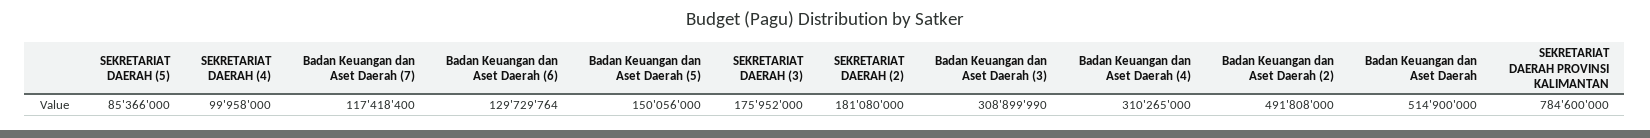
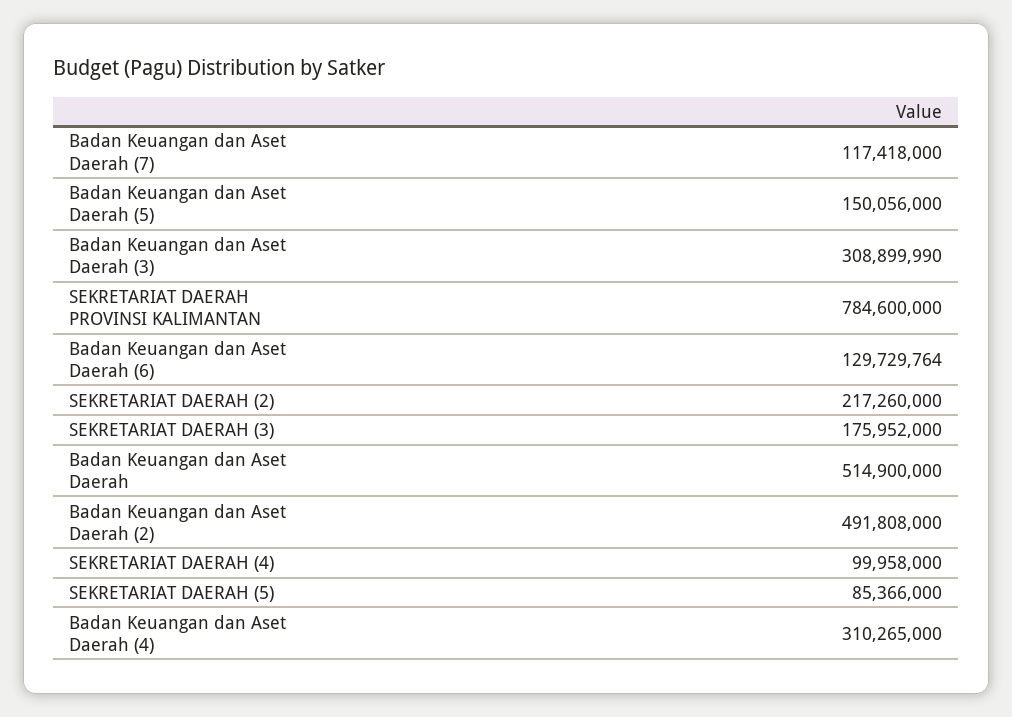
  {
    "SEKRETARIAT DAERAH (5)": 85366000,
    "SEKRETARIAT DAERAH (4)": 99958000,
-   "Badan Keuangan dan Aset Daerah (7)": 117418400,
+   "Badan Keuangan dan Aset Daerah (7)": 117418000,
    "Badan Keuangan dan Aset Daerah (6)": 129729764,
    "Badan Keuangan dan Aset Daerah (5)": 150056000,
    "SEKRETARIAT DAERAH (3)": 175952000,
-   "SEKRETARIAT DAERAH (2)": 181080000,
+   "SEKRETARIAT DAERAH (2)": 217260000,
    "Badan Keuangan dan Aset Daerah (3)": 308899990,
    "Badan Keuangan dan Aset Daerah (4)": 310265000,
    "Badan Keuangan dan Aset Daerah (2)": 491808000,
    "Badan Keuangan dan Aset Daerah": 514900000,
    "SEKRETARIAT DAERAH PROVINSI KALIMANTAN": 784600000
  }

